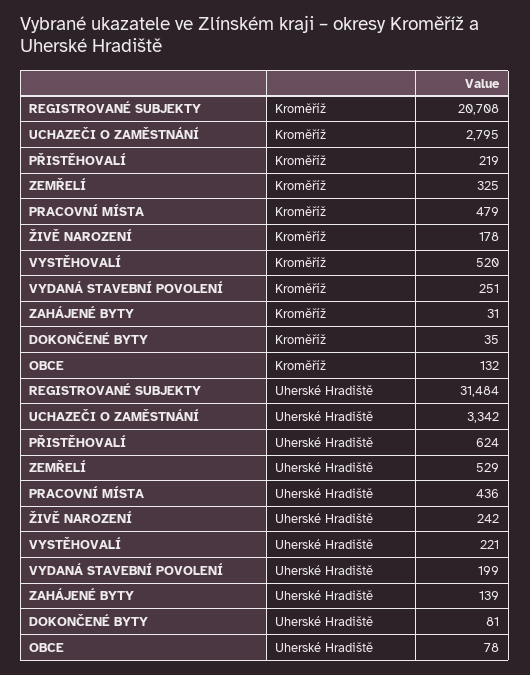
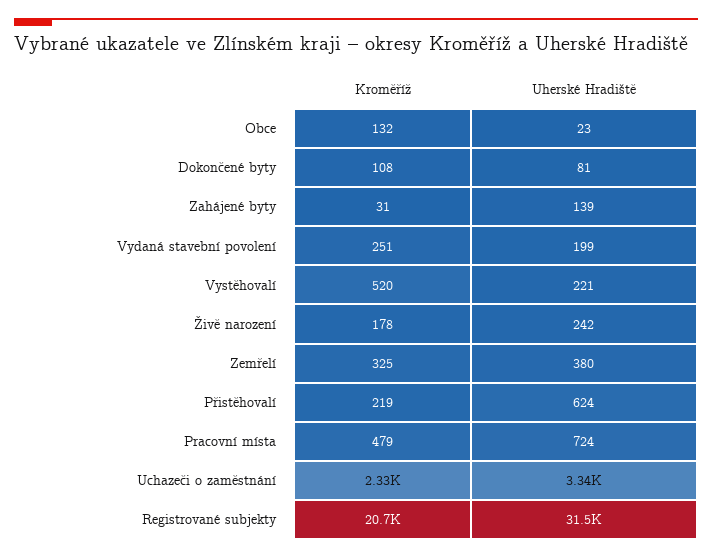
  {
    "REGISTROVANÉ SUBJEKTY": {
      "Kroměříž": 20708,
      "Uherské Hradiště": 31484
    },
    "UCHAZEČI O ZAMĚSTNÁNÍ": {
-     "Kroměříž": 2795,
+     "Kroměříž": 2330,
      "Uherské Hradiště": 3342
    },
    "PŘISTĚHOVALÍ": {
      "Kroměříž": 219,
      "Uherské Hradiště": 624
    },
    "ZEMŘELÍ": {
      "Kroměříž": 325,
-     "Uherské Hradiště": 529
+     "Uherské Hradiště": 380
    },
    "PRACOVNÍ MÍSTA": {
      "Kroměříž": 479,
-     "Uherské Hradiště": 436
+     "Uherské Hradiště": 724
    },
    "ŽIVĚ NAROZENÍ": {
      "Kroměříž": 178,
      "Uherské Hradiště": 242
    },
    "VYSTĚHOVALÍ": {
      "Kroměříž": 520,
      "Uherské Hradiště": 221
    },
    "VYDANÁ STAVEBNÍ POVOLENÍ": {
      "Kroměříž": 251,
      "Uherské Hradiště": 199
    },
    "ZAHÁJENÉ BYTY": {
      "Kroměříž": 31,
      "Uherské Hradiště": 139
    },
    "DOKONČENÉ BYTY": {
-     "Kroměříž": 35,
+     "Kroměříž": 108,
      "Uherské Hradiště": 81
    },
    "OBCE": {
      "Kroměříž": 132,
-     "Uherské Hradiště": 78
+     "Uherské Hradiště": 23
    }
  }

